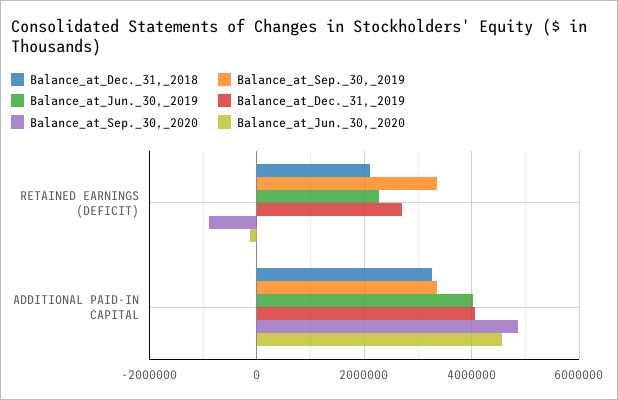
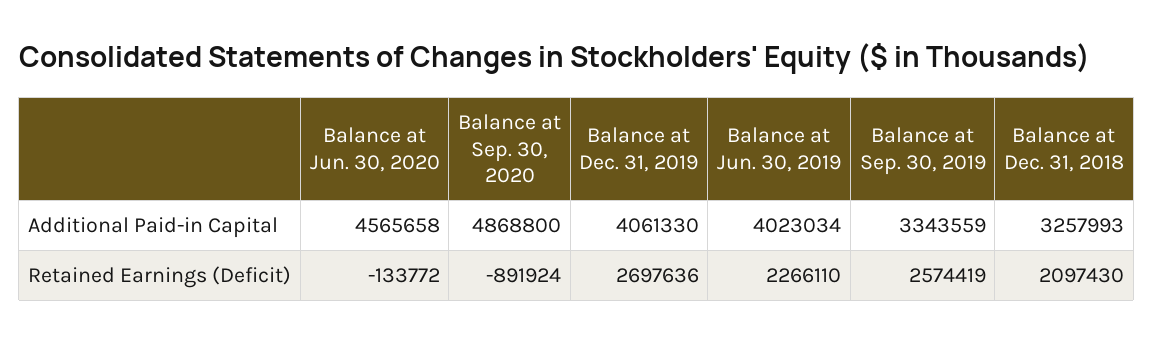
  {
    "Balance_at_Dec._31,_2018": {
      "RETAINED EARNINGS (DEFICIT)": 2097430,
      "ADDITIONAL PAID-IN CAPITAL": 3257993
    },
    "Balance_at_Sep._30,_2019": {
-     "RETAINED EARNINGS (DEFICIT)": 3400000,
+     "RETAINED EARNINGS (DEFICIT)": 2574419,
      "ADDITIONAL PAID-IN CAPITAL": 3343559
    },
    "Balance_at_Jun._30,_2019": {
      "RETAINED EARNINGS (DEFICIT)": 2266110,
      "ADDITIONAL PAID-IN CAPITAL": 4023034
    },
    "Balance_at_Dec._31,_2019": {
      "RETAINED EARNINGS (DEFICIT)": 2697636,
      "ADDITIONAL PAID-IN CAPITAL": 4061330
    },
    "Balance_at_Sep._30,_2020": {
      "RETAINED EARNINGS (DEFICIT)": -891924,
      "ADDITIONAL PAID-IN CAPITAL": 4868800
    },
    "Balance_at_Jun._30,_2020": {
      "RETAINED EARNINGS (DEFICIT)": -133772,
      "ADDITIONAL PAID-IN CAPITAL": 4565658
    }
  }

